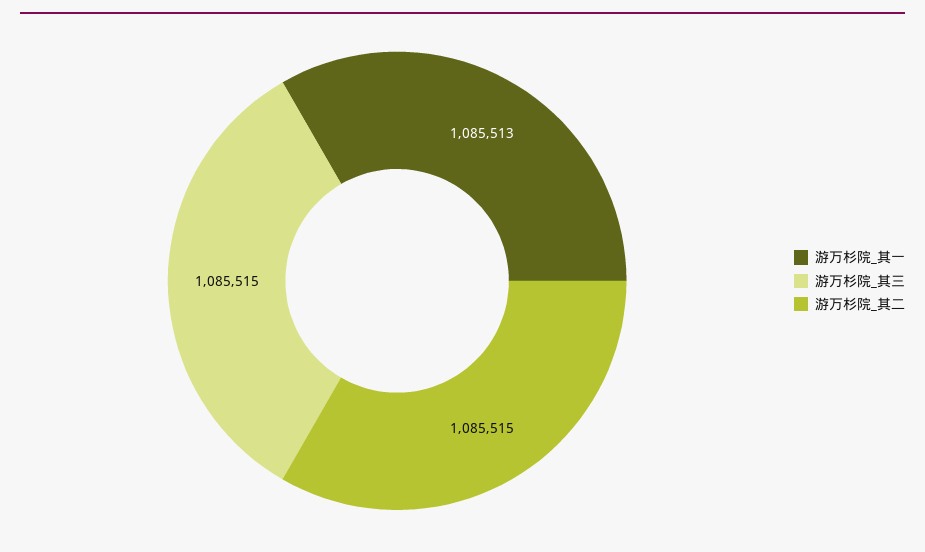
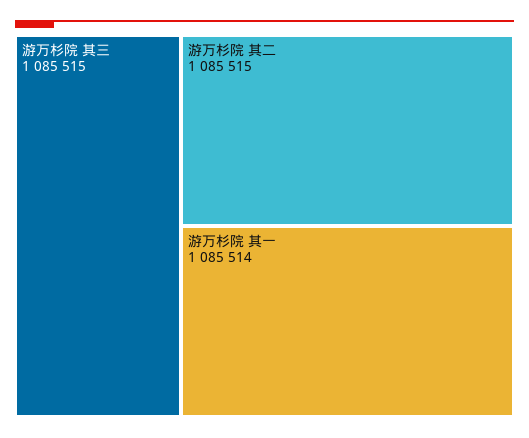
  {
-   "游万杉院_其一": 1085513,
+   "游万杉院_其一": 1085514,
    "游万杉院_其三": 1085515,
    "游万杉院_其二": 1085515
  }

